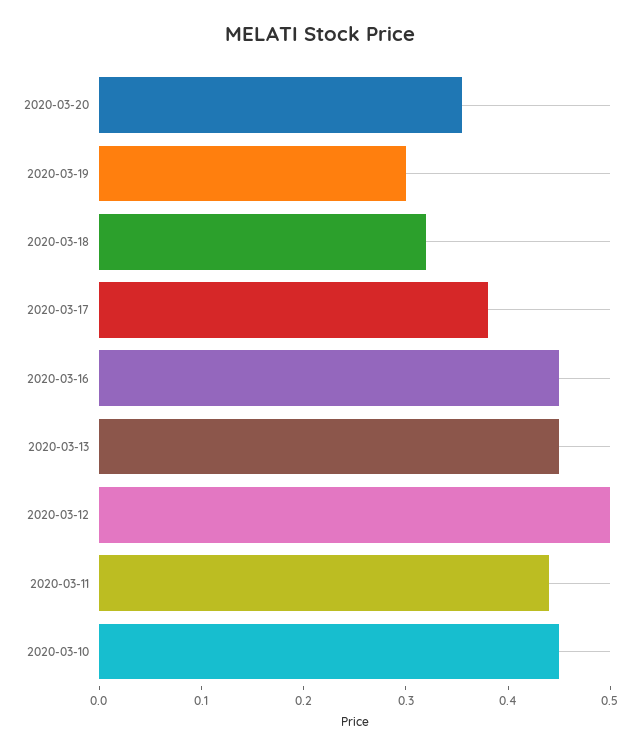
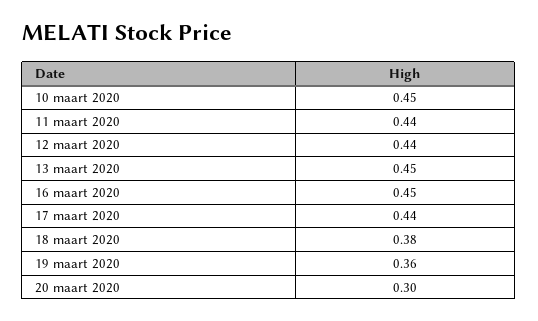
  {
-   "2020-03-20": 0.36,
+   "2020-03-20": 0.3,
-   "2020-03-19": 0.3,
+   "2020-03-19": 0.36,
-   "2020-03-18": 0.32,
+   "2020-03-18": 0.38,
-   "2020-03-17": 0.38,
+   "2020-03-17": 0.44,
    "2020-03-16": 0.45,
    "2020-03-13": 0.45,
-   "2020-03-12": 0.5,
+   "2020-03-12": 0.44,
    "2020-03-11": 0.44,
    "2020-03-10": 0.45
  }

